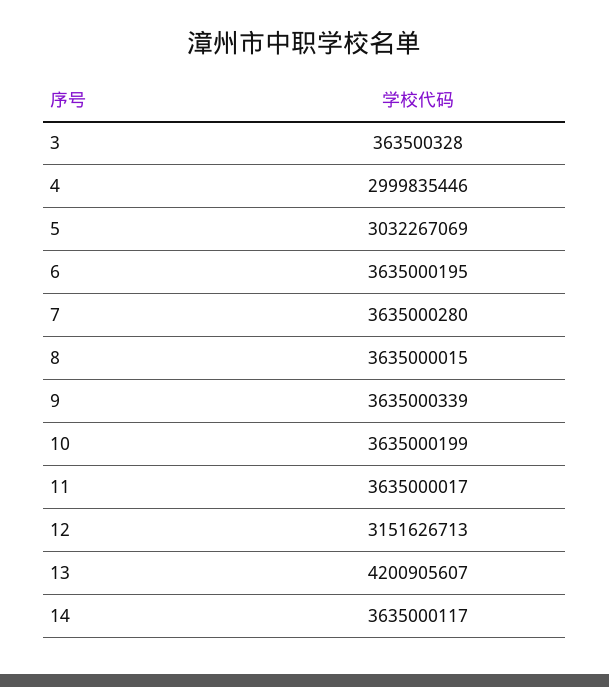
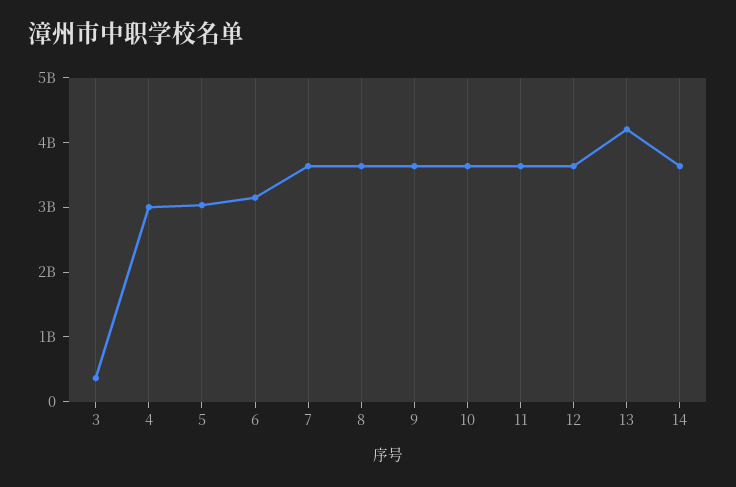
  {
    "3": 363500328,
    "4": 2999835446,
    "5": 3032267069,
-   "6": 3635000195,
+   "6": 3200000000,
    "7": 3635000280,
    "8": 3635000015,
    "9": 3635000339,
    "10": 3635000199,
    "11": 3635000017,
-   "12": 3151626713,
+   "12": 3600000000,
    "13": 4200905607,
    "14": 3635000117
  }

